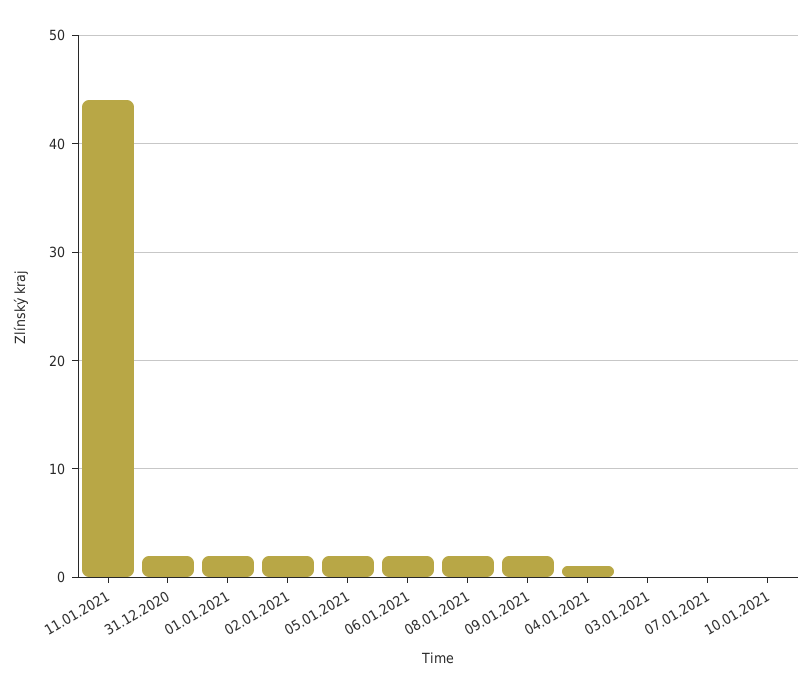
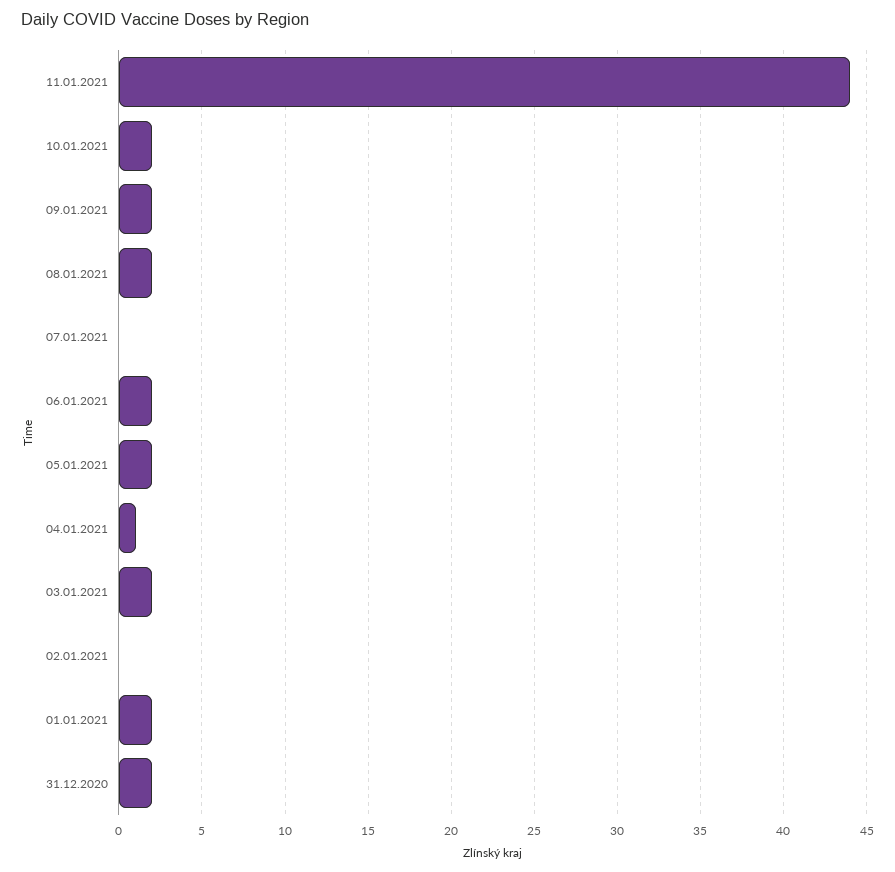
  {
    "11.01.2021": 44,
    "31.12.2020": 2,
    "01.01.2021": 2,
-   "02.01.2021": 2,
+   "02.01.2021": 0,
    "05.01.2021": 2,
    "06.01.2021": 2,
    "08.01.2021": 2,
    "09.01.2021": 2,
    "04.01.2021": 1,
-   "03.01.2021": 0,
+   "03.01.2021": 2,
    "07.01.2021": 0,
-   "10.01.2021": 0
+   "10.01.2021": 2
  }

